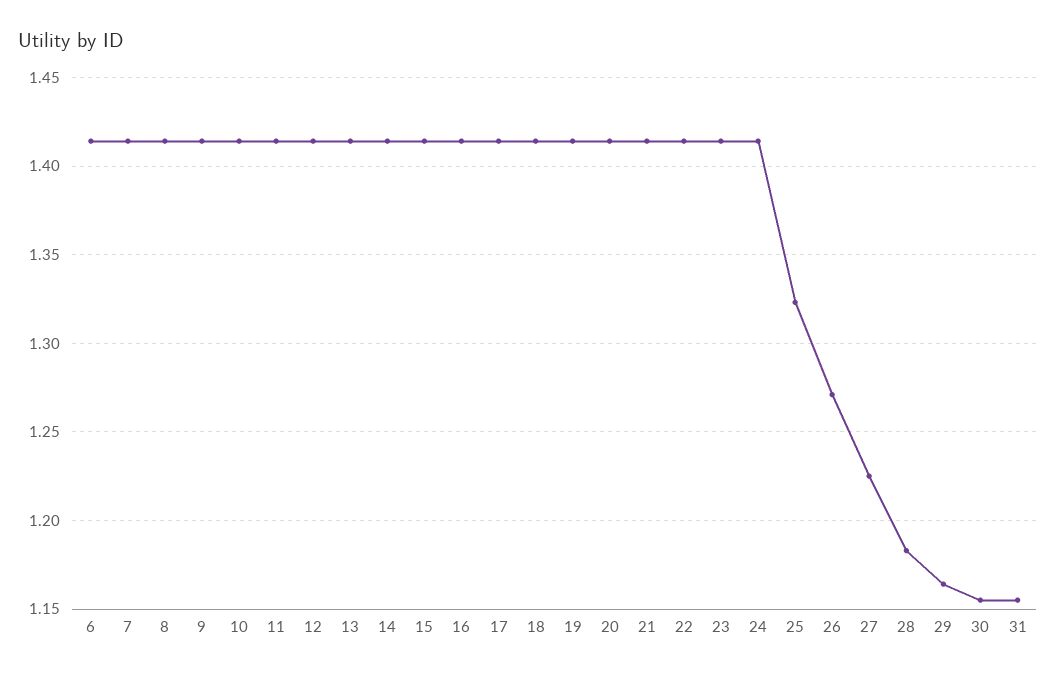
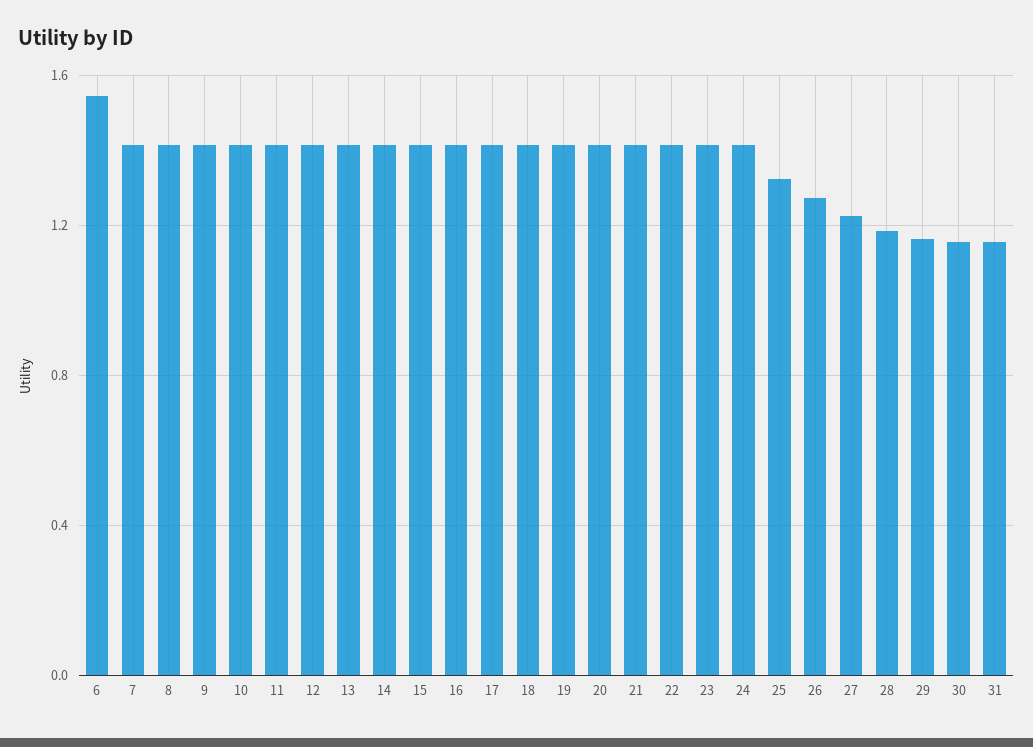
  {
-   "6": 1.415,
+   "6": 1.55,
    "7": 1.415,
    "8": 1.415,
    "9": 1.415,
    "10": 1.415,
    "11": 1.415,
    "12": 1.415,
    "13": 1.415,
    "14": 1.415,
    "15": 1.415,
    "16": 1.415,
    "17": 1.415,
    "18": 1.415,
    "19": 1.415,
    "20": 1.415,
    "21": 1.415,
    "22": 1.415,
    "23": 1.415,
    "24": 1.415,
    "25": 1.325,
    "26": 1.27,
    "27": 1.225,
    "28": 1.185,
    "29": 1.165,
    "30": 1.155,
    "31": 1.155
  }

